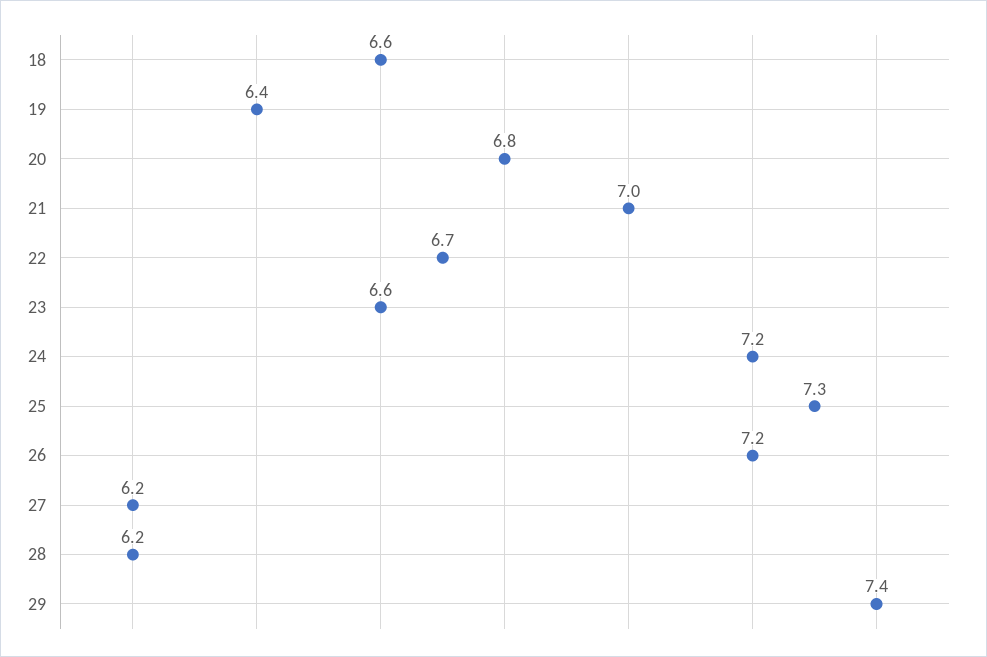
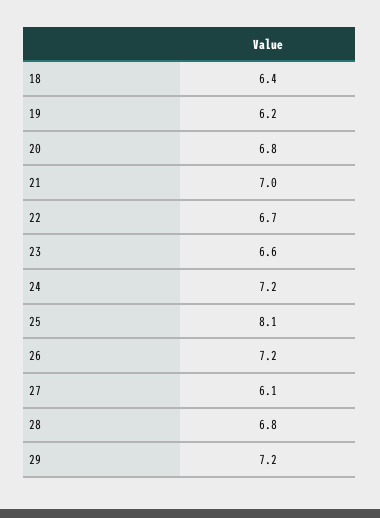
  {
-   "18": 6.6,
+   "18": 6.4,
-   "19": 6.4,
+   "19": 6.2,
    "20": 6.8,
    "21": 7,
    "22": 6.7,
    "23": 6.6,
    "24": 7.2,
-   "25": 7.3,
+   "25": 8.1,
    "26": 7.2,
-   "27": 6.2,
+   "27": 6.1,
-   "28": 6.2,
+   "28": 6.8,
-   "29": 7.4
+   "29": 7.2
  }

